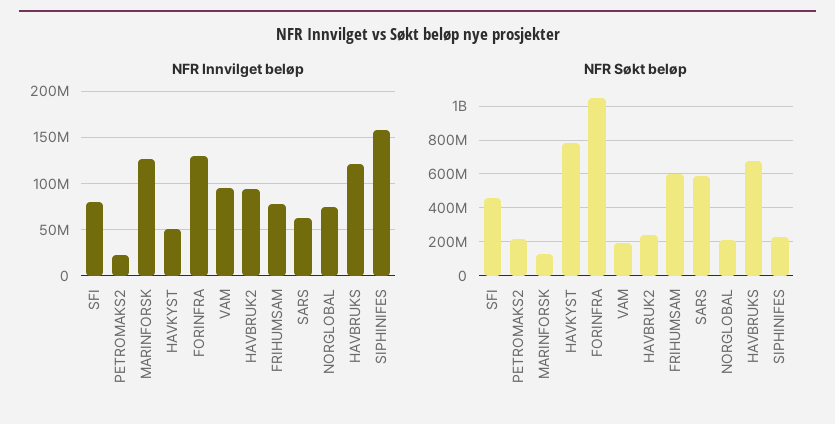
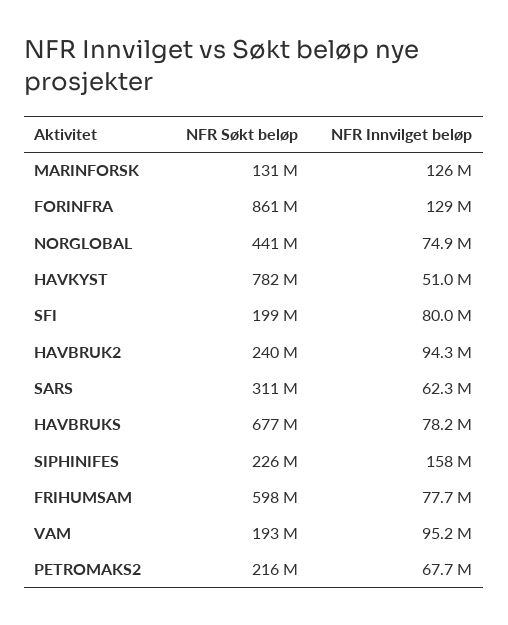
  {
    "NFR Innvilget beløp": {
      "SFI": 80000000,
-     "PETROMAKS2": 20000000,
+     "PETROMAKS2": 67700000,
      "MARINFORSK": 126000000,
      "HAVKYST": 51000000,
      "FORINFRA": 129000000,
      "VAM": 95200000,
      "HAVBRUK2": 94300000,
      "FRIHUMSAM": 77700000,
      "SARS": 62300000,
      "NORGLOBAL": 74900000,
-     "HAVBRUKS": 120000000,
+     "HAVBRUKS": 78200000,
      "SIPHINIFES": 158000000
    },
    "NFR Søkt beløp": {
-     "SFI": 450000000,
+     "SFI": 199000000,
      "PETROMAKS2": 216000000,
      "MARINFORSK": 131000000,
      "HAVKYST": 782000000,
-     "FORINFRA": 1050000000,
+     "FORINFRA": 861000000,
      "VAM": 193000000,
      "HAVBRUK2": 240000000,
      "FRIHUMSAM": 598000000,
-     "SARS": 600000000,
+     "SARS": 311000000,
-     "NORGLOBAL": 200000000,
+     "NORGLOBAL": 441000000,
      "HAVBRUKS": 677000000,
      "SIPHINIFES": 226000000
    }
  }

